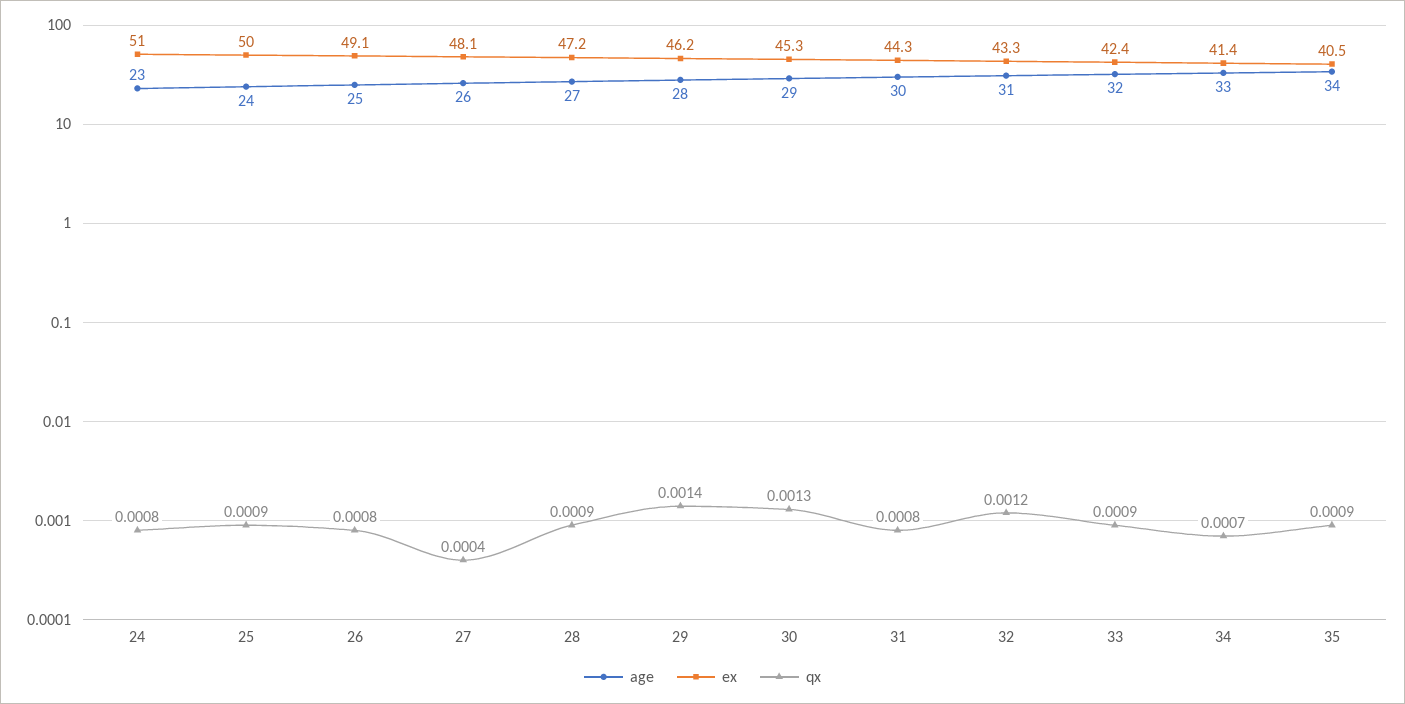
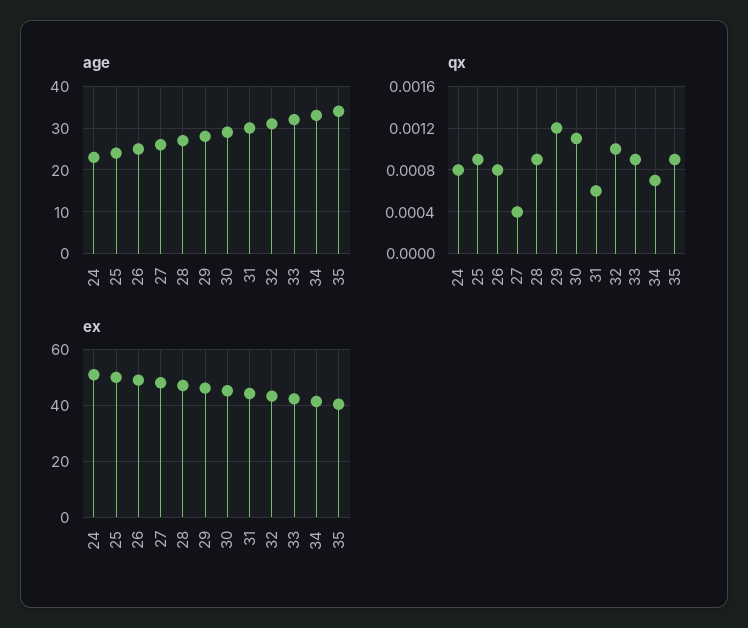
  {
    "age": {
      "24": 23,
      "25": 24,
      "26": 25,
      "27": 26,
      "28": 27,
      "29": 28,
      "30": 29,
      "31": 30,
      "32": 31,
      "33": 32,
      "34": 33,
      "35": 34
    },
    "ex": {
      "24": 51,
      "25": 50,
      "26": 49.1,
      "27": 48.1,
      "28": 47.2,
      "29": 46.2,
      "30": 45.3,
      "31": 44.3,
      "32": 43.3,
      "33": 42.4,
      "34": 41.4,
      "35": 40.5
    },
    "qx": {
      "24": 0.0008,
      "25": 0.0009,
      "26": 0.0008,
      "27": 0.0004,
      "28": 0.0009,
-     "29": 0.0014,
+     "29": 0.0012,
-     "30": 0.0013,
+     "30": 0.0011,
-     "31": 0.0008,
+     "31": 0.0006,
-     "32": 0.0012,
+     "32": 0.001,
      "33": 0.0009,
      "34": 0.0007,
      "35": 0.0009
    }
  }

